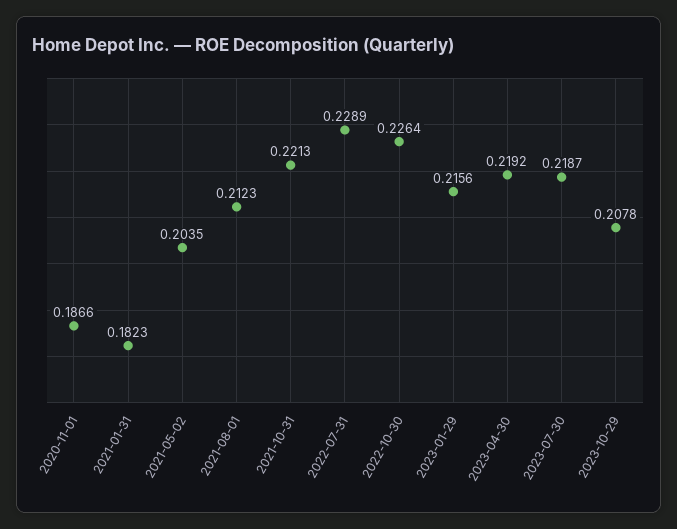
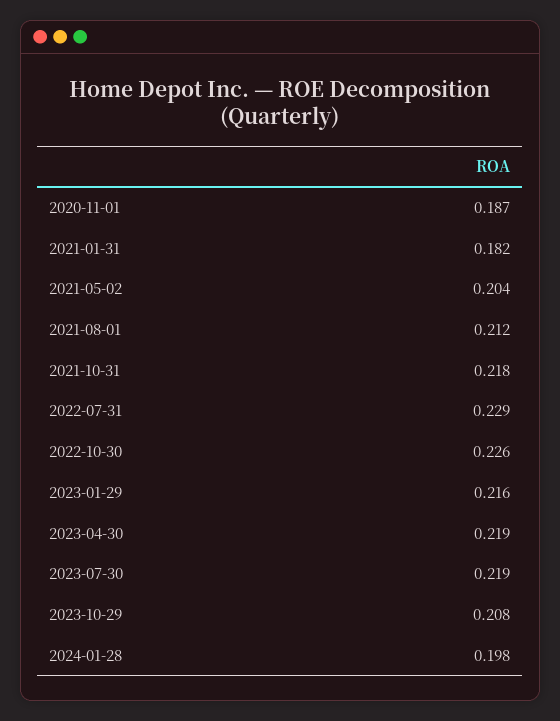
  {
    "2020-11-01": 0.1866,
    "2021-01-31": 0.1823,
    "2021-05-02": 0.2035,
    "2021-08-01": 0.2123,
-   "2021-10-31": 0.2213,
+   "2021-10-31": 0.218,
    "2022-07-31": 0.2289,
    "2022-10-30": 0.2264,
    "2023-01-29": 0.2156,
    "2023-04-30": 0.2192,
    "2023-07-30": 0.2187,
-   "2023-10-29": 0.2078
+   "2023-10-29": 0.2078,
+   "2024-01-28": 0.198
  }

